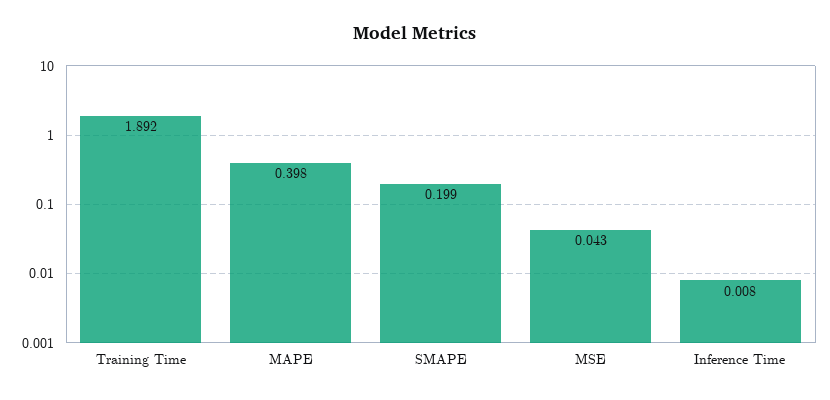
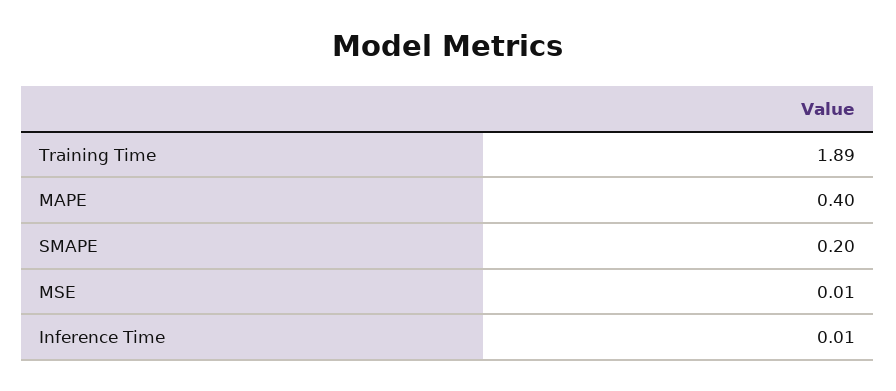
  {
    "Training Time": 1.892,
    "MAPE": 0.398,
    "SMAPE": 0.199,
-   "MSE": 0.043,
+   "MSE": 0.01,
    "Inference Time": 0.008
  }

